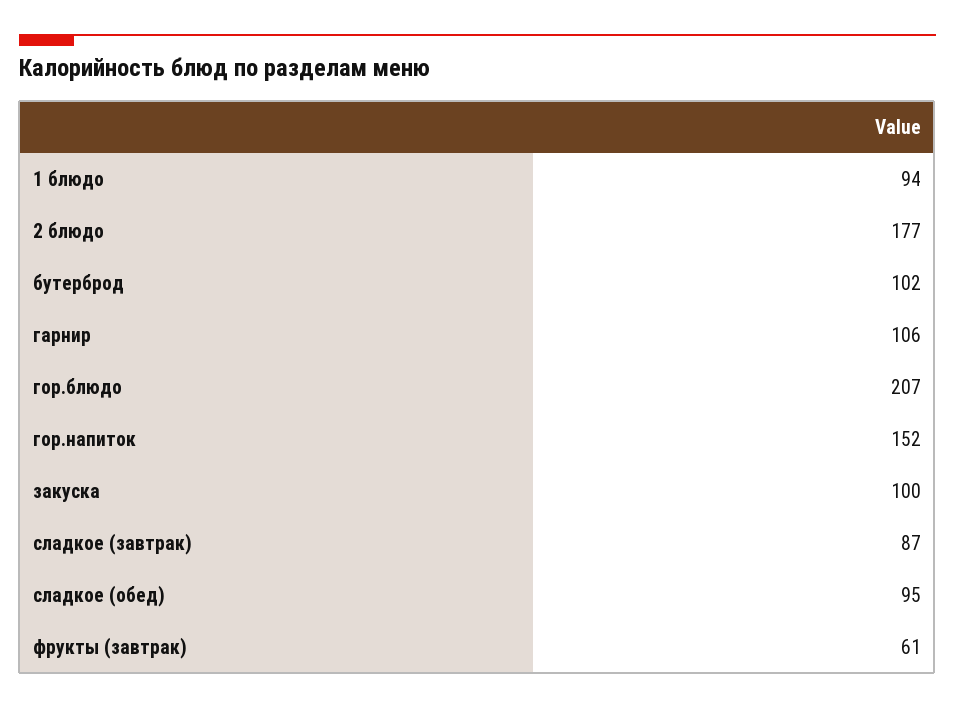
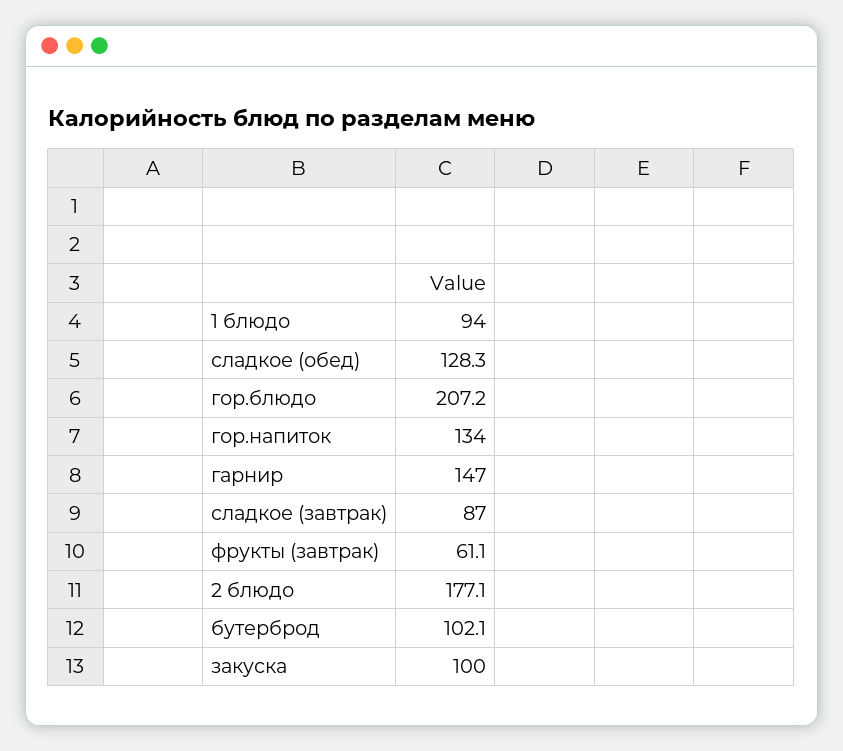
  {
    "1 блюдо": 94,
    "2 блюдо": 177.1,
    "бутерброд": 102.1,
-   "гарнир": 106,
+   "гарнир": 147,
    "гор.блюдо": 207.2,
-   "гор.напиток": 152,
+   "гор.напиток": 134,
    "закуска": 100,
    "сладкое (завтрак)": 87,
-   "сладкое (обед)": 95,
+   "сладкое (обед)": 128.3,
    "фрукты (завтрак)": 61.1
  }

